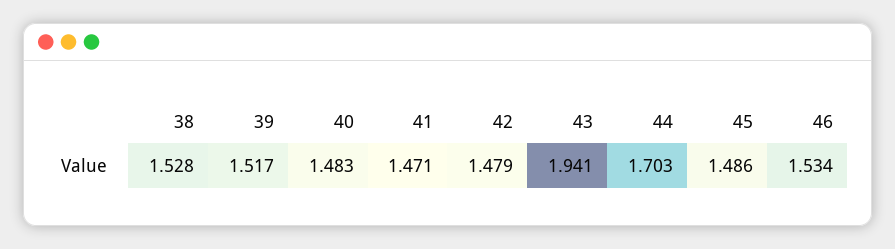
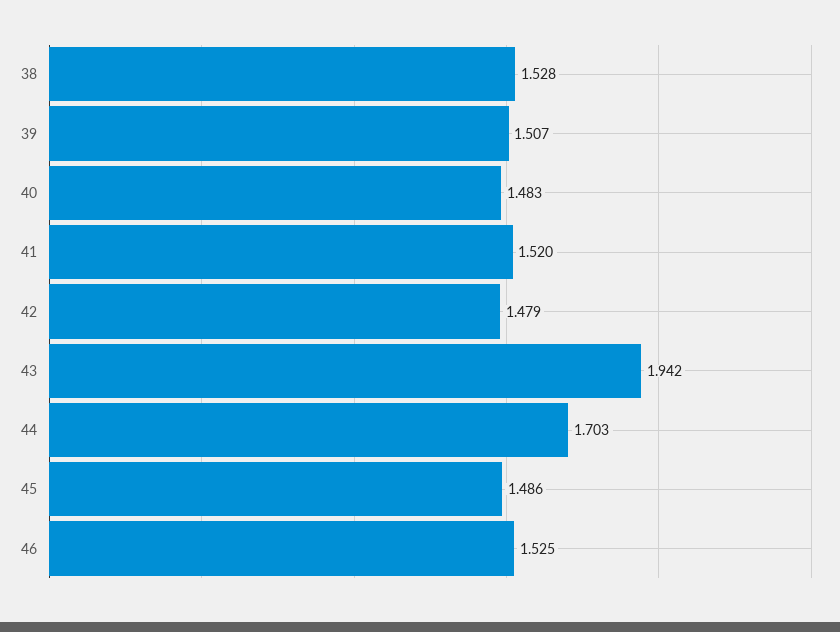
  {
    "38": 1.528,
-   "39": 1.517,
+   "39": 1.507,
    "40": 1.483,
-   "41": 1.471,
+   "41": 1.52,
    "42": 1.479,
-   "43": 1.941,
+   "43": 1.942,
    "44": 1.703,
    "45": 1.486,
-   "46": 1.534
+   "46": 1.525
  }

